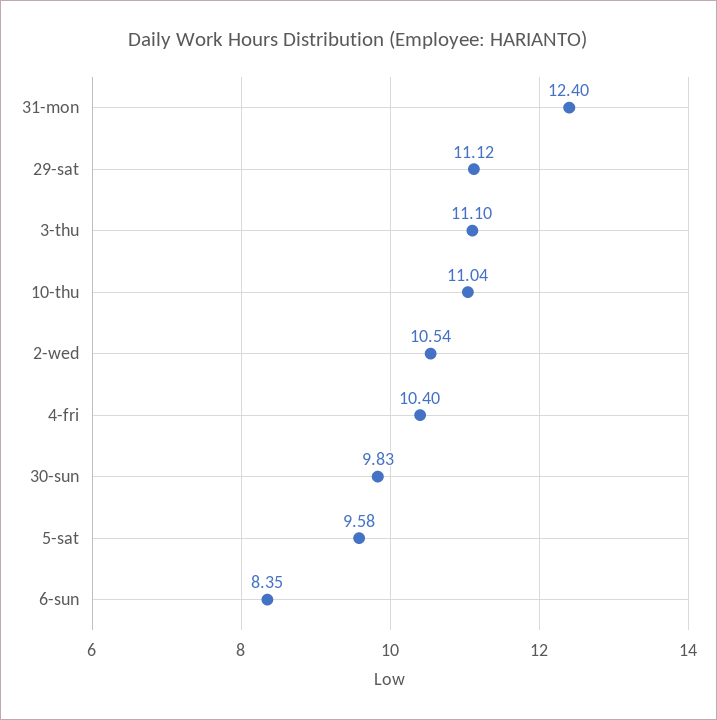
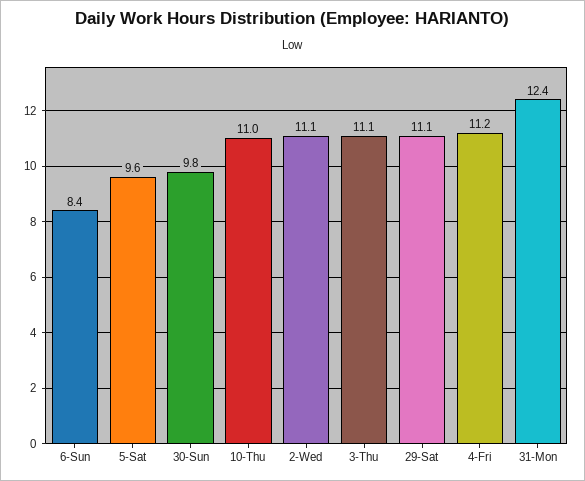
  {
    "31-mon": 12.4,
    "29-sat": 11.12,
    "3-thu": 11.1,
    "10-thu": 11.04,
-   "2-wed": 10.54,
+   "2-wed": 11.1,
-   "4-fri": 10.4,
+   "4-fri": 11.2,
    "30-sun": 9.83,
    "5-sat": 9.58,
    "6-sun": 8.35
  }

